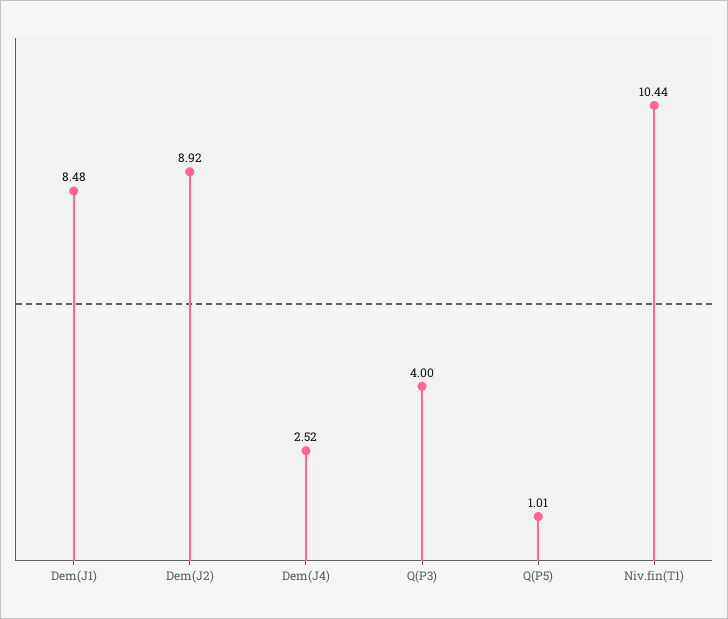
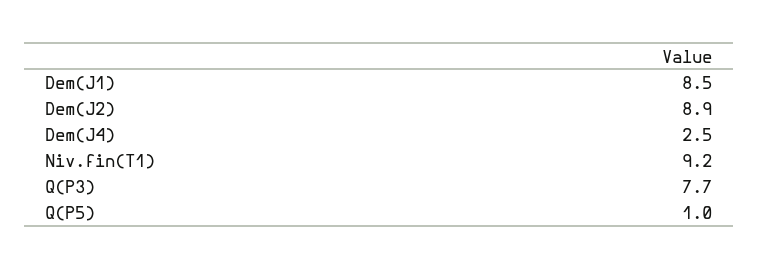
  {
    "Dem(J1)": 8.48,
    "Dem(J2)": 8.92,
    "Dem(J4)": 2.52,
-   "Q(P3)": 4,
+   "Q(P3)": 7.7,
    "Q(P5)": 1.01,
-   "Niv.fin(T1)": 10.44
+   "Niv.fin(T1)": 9.2
  }

